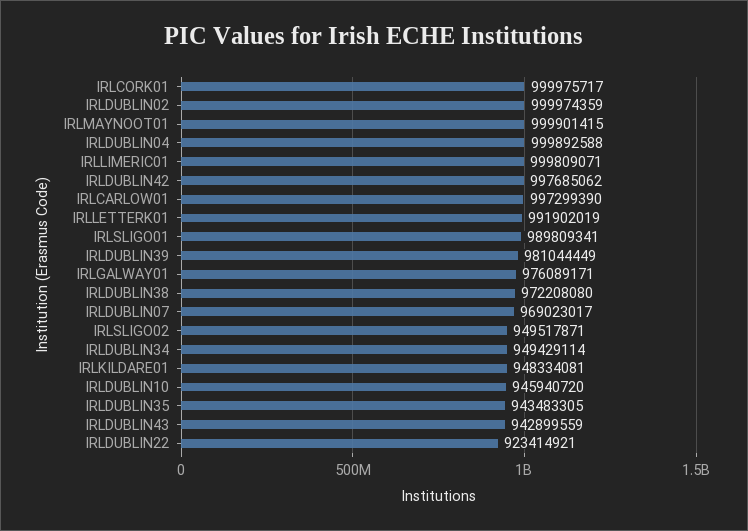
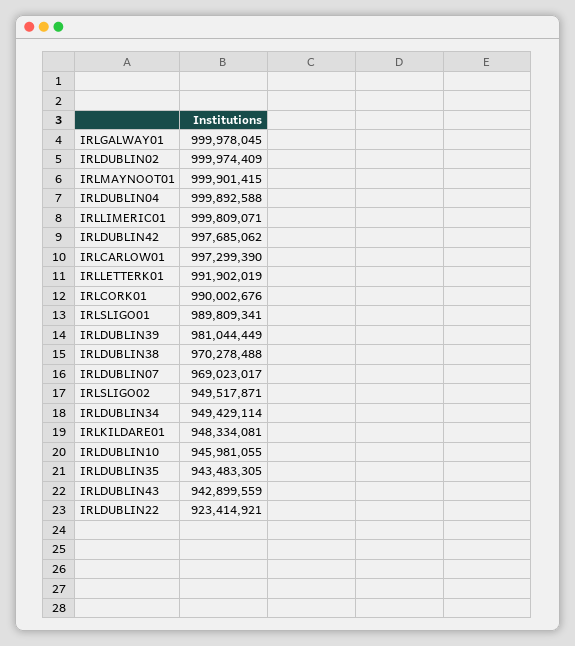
  {
-   "IRLCORK01": 999975717,
+   "IRLCORK01": 990002676,
-   "IRLDUBLIN02": 999974359,
+   "IRLDUBLIN02": 999974409,
    "IRLMAYNOOT01": 999901415,
    "IRLDUBLIN04": 999892588,
    "IRLLIMERIC01": 999809071,
    "IRLDUBLIN42": 997685062,
    "IRLCARLOW01": 997299390,
    "IRLLETTERK01": 991902019,
    "IRLSLIGO01": 989809341,
    "IRLDUBLIN39": 981044449,
-   "IRLGALWAY01": 976089171,
+   "IRLGALWAY01": 999978045,
-   "IRLDUBLIN38": 972208080,
+   "IRLDUBLIN38": 970278488,
    "IRLDUBLIN07": 969023017,
    "IRLSLIGO02": 949517871,
    "IRLDUBLIN34": 949429114,
    "IRLKILDARE01": 948334081,
-   "IRLDUBLIN10": 945940720,
+   "IRLDUBLIN10": 945981055,
    "IRLDUBLIN35": 943483305,
    "IRLDUBLIN43": 942899559,
    "IRLDUBLIN22": 923414921
  }

